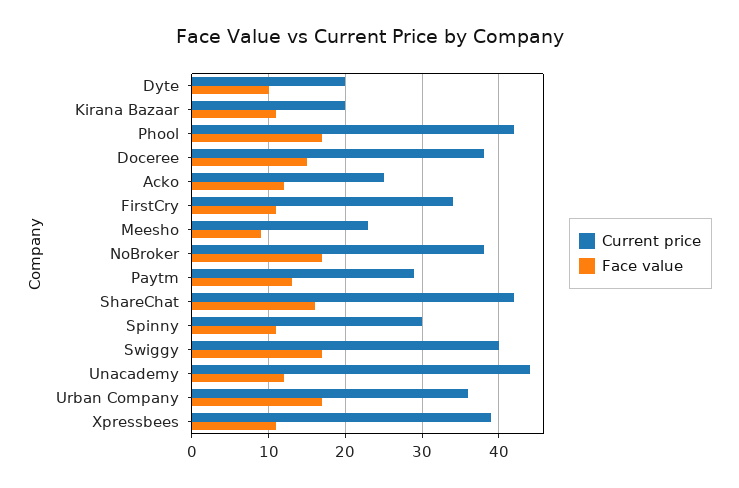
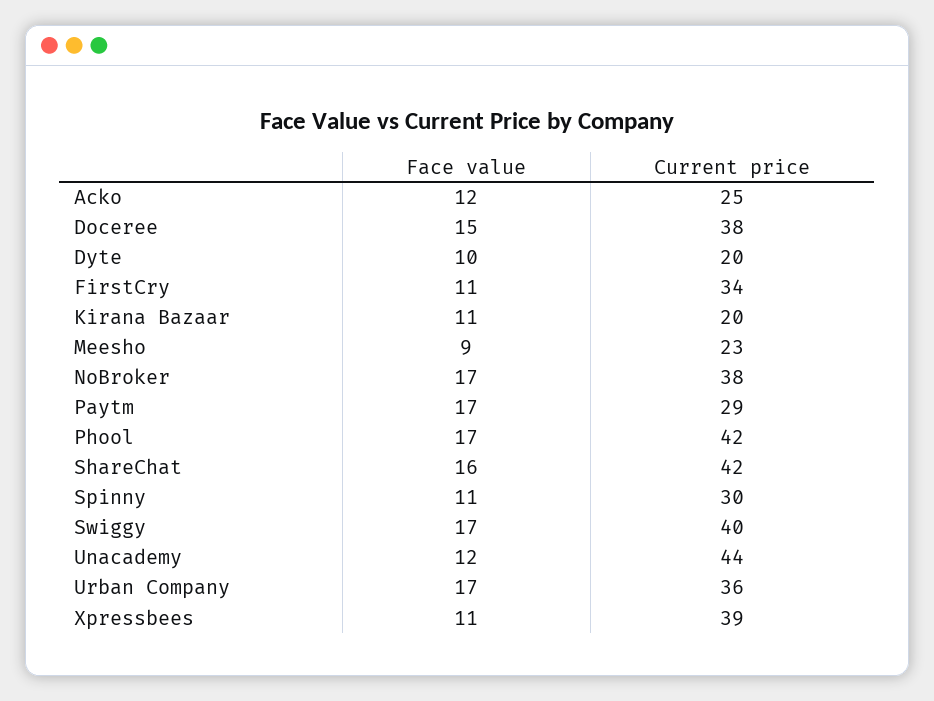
  {
    "Current price": {
      "Dyte": 20,
      "Kirana Bazaar": 20,
      "Phool": 42,
      "Doceree": 38,
      "Acko": 25,
      "FirstCry": 34,
      "Meesho": 23,
      "NoBroker": 38,
      "Paytm": 29,
      "ShareChat": 42,
      "Spinny": 30,
      "Swiggy": 40,
      "Unacademy": 44,
      "Urban Company": 36,
      "Xpressbees": 39
    },
    "Face value": {
      "Dyte": 10,
      "Kirana Bazaar": 11,
      "Phool": 17,
      "Doceree": 15,
      "Acko": 12,
      "FirstCry": 11,
      "Meesho": 9,
      "NoBroker": 17,
-     "Paytm": 13,
+     "Paytm": 17,
      "ShareChat": 16,
      "Spinny": 11,
      "Swiggy": 17,
      "Unacademy": 12,
      "Urban Company": 17,
      "Xpressbees": 11
    }
  }

